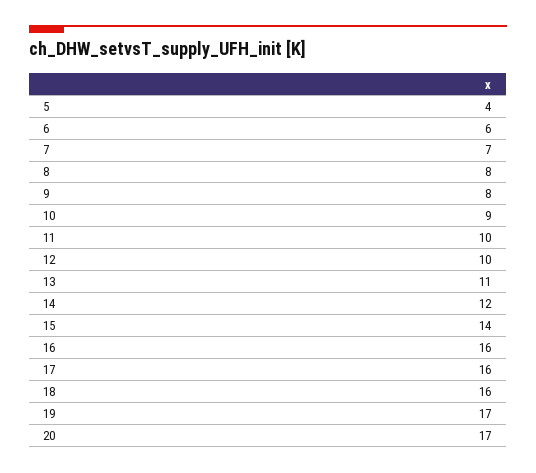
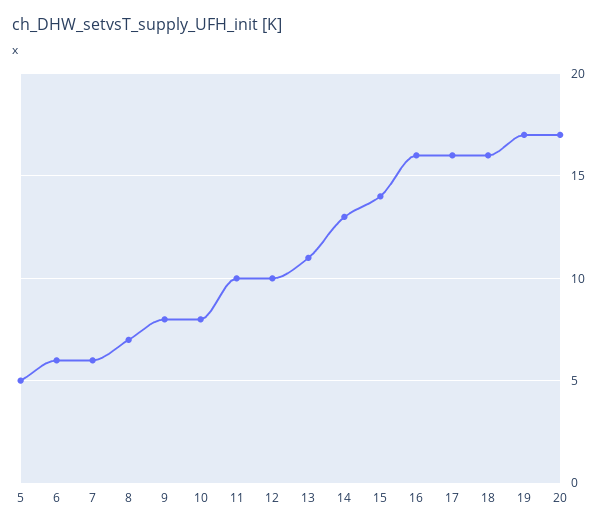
  {
-   "5": 4,
+   "5": 5,
    "6": 6,
-   "7": 7,
+   "7": 6,
-   "8": 8,
+   "8": 7,
    "9": 8,
-   "10": 9,
+   "10": 8,
    "11": 10,
    "12": 10,
    "13": 11,
-   "14": 12,
+   "14": 13,
    "15": 14,
    "16": 16,
    "17": 16,
    "18": 16,
    "19": 17,
    "20": 17
  }

